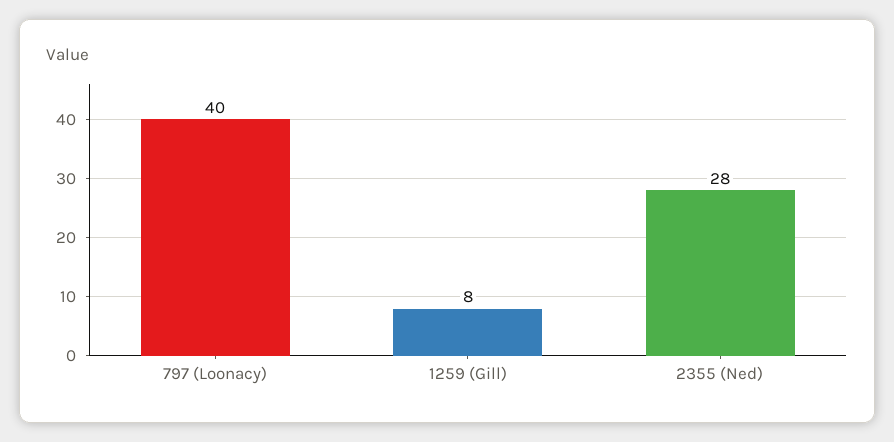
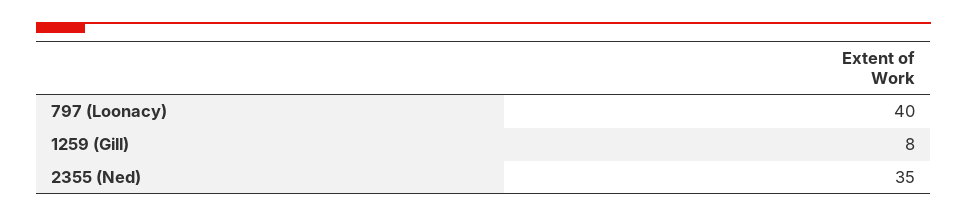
  {
    "797 (Loonacy)": 40,
    "1259 (Gill)": 8,
-   "2355 (Ned)": 28
+   "2355 (Ned)": 35
  }

